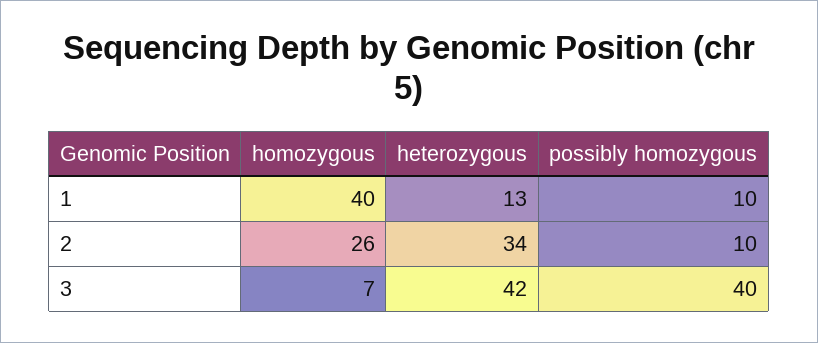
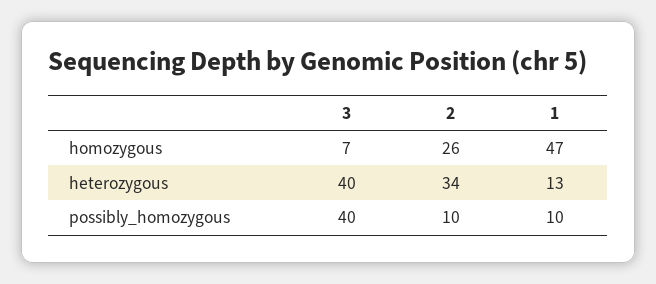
  {
    "homozygous": {
-     "1": 40,
+     "1": 47,
      "2": 26,
      "3": 7
    },
    "heterozygous": {
      "1": 13,
      "2": 34,
-     "3": 42
+     "3": 40
    },
    "possibly homozygous": {
      "1": 10,
      "2": 10,
      "3": 40
    }
  }

